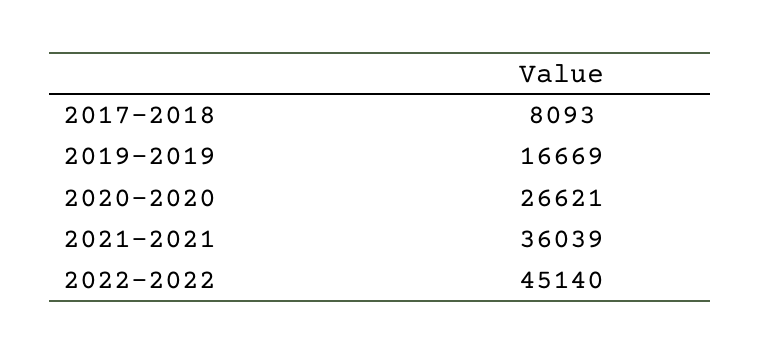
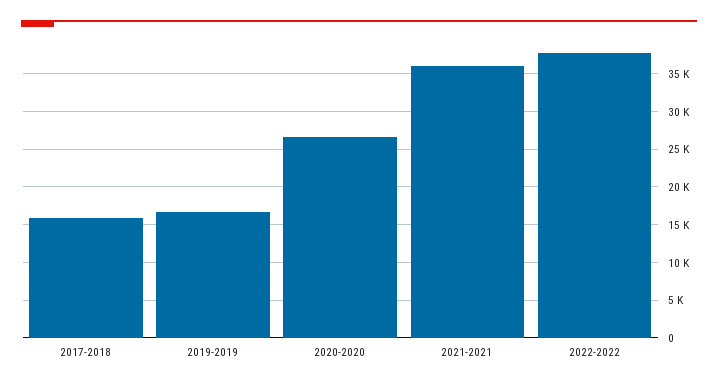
  {
-   "2017-2018": 8093,
+   "2017-2018": 16000,
    "2019-2019": 16669,
    "2020-2020": 26621,
    "2021-2021": 36039,
-   "2022-2022": 45140
+   "2022-2022": 38000
  }

